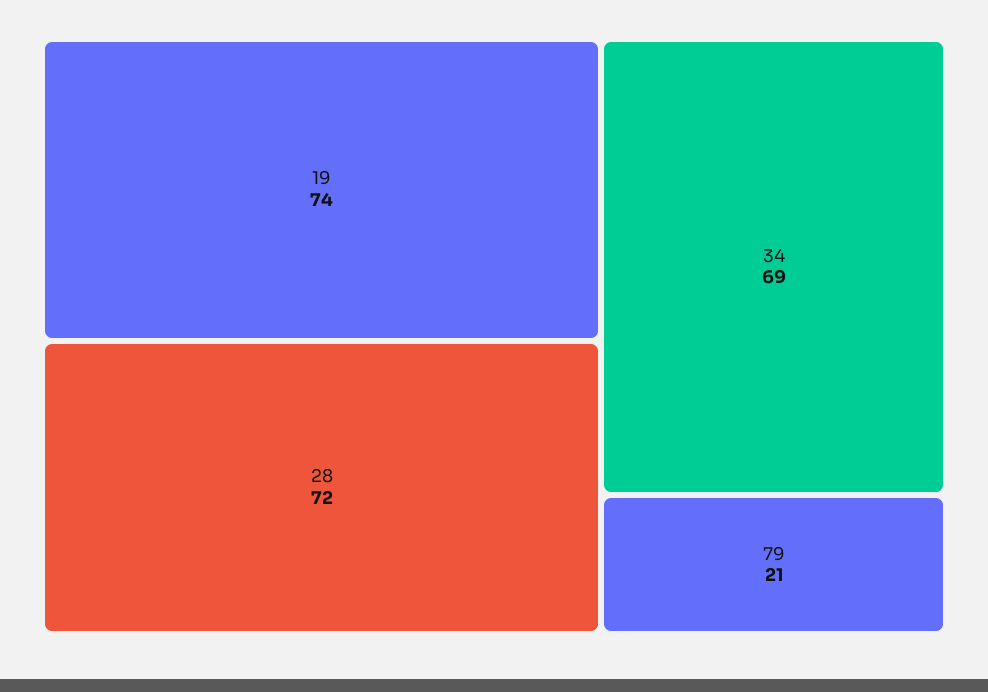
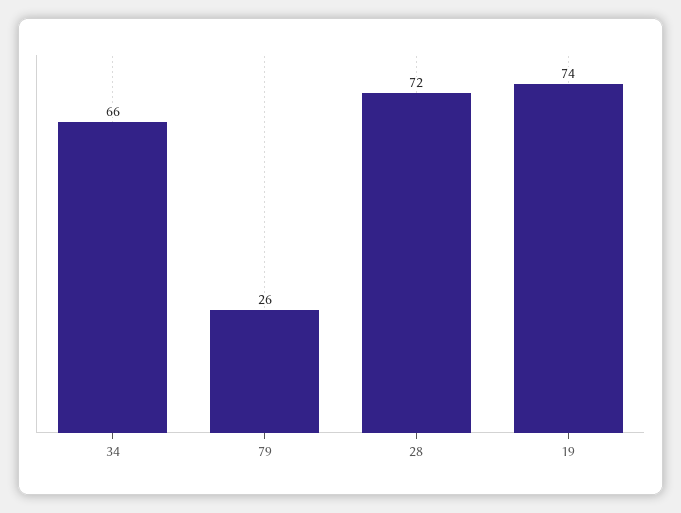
  {
    "19": 74,
    "28": 72,
-   "34": 69,
+   "34": 66,
-   "79": 21
+   "79": 26
  }

